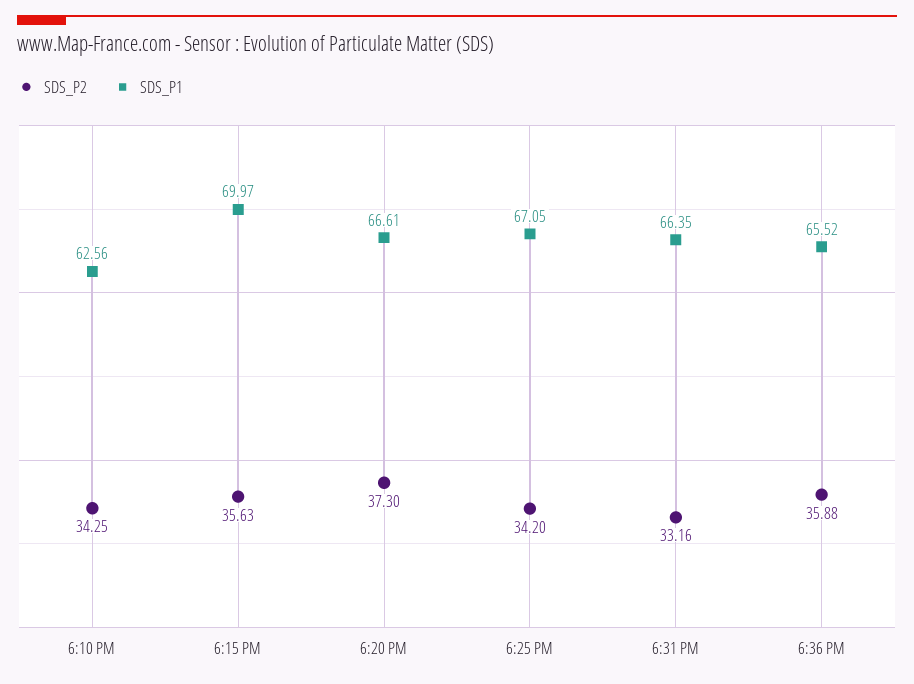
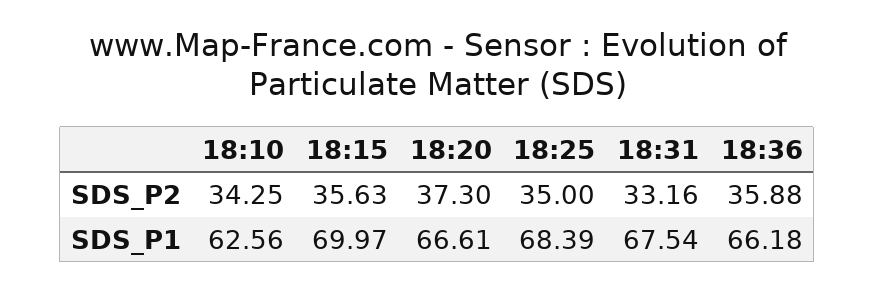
  {
    "SDS_P2": {
      "6:10 PM": 34.25,
      "6:15 PM": 35.63,
      "6:20 PM": 37.3,
-     "6:25 PM": 34.2,
+     "6:25 PM": 35,
      "6:31 PM": 33.16,
      "6:36 PM": 35.88
    },
    "SDS_P1": {
      "6:10 PM": 62.56,
      "6:15 PM": 69.97,
      "6:20 PM": 66.61,
-     "6:25 PM": 67.05,
+     "6:25 PM": 68.39,
-     "6:31 PM": 66.35,
+     "6:31 PM": 67.54,
-     "6:36 PM": 65.52
+     "6:36 PM": 66.18
    }
  }

